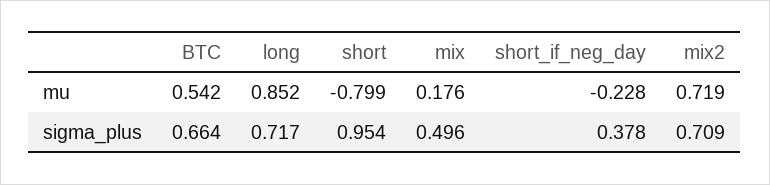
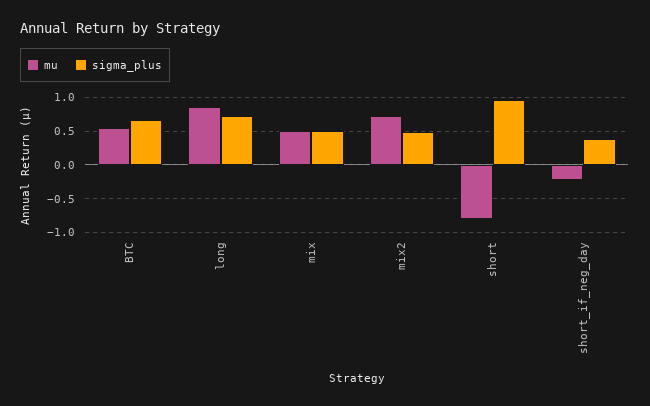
  {
    "mu": {
      "BTC": 0.542,
      "long": 0.852,
      "short": -0.799,
-     "mix": 0.176,
+     "mix": 0.5,
      "short_if_neg_day": -0.228,
      "mix2": 0.719
    },
    "sigma_plus": {
      "BTC": 0.664,
      "long": 0.717,
      "short": 0.954,
      "mix": 0.496,
      "short_if_neg_day": 0.378,
-     "mix2": 0.709
+     "mix2": 0.5
    }
  }

